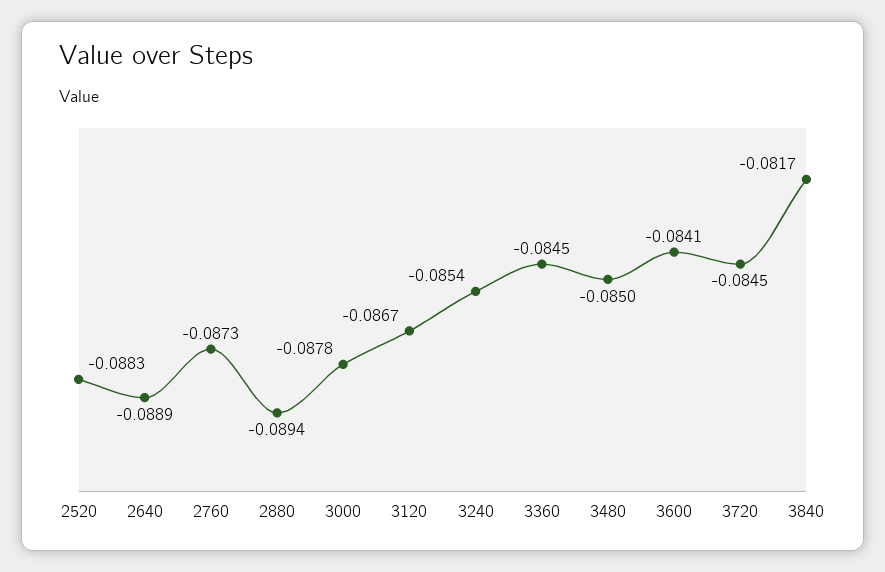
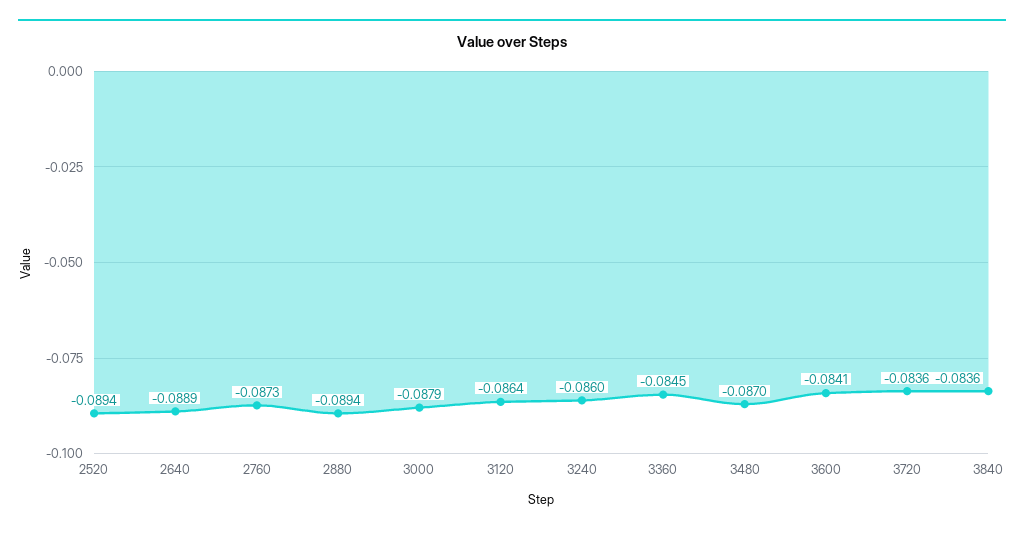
  {
-   "2520": -0.0883,
+   "2520": -0.0894,
    "2640": -0.0889,
    "2760": -0.0873,
    "2880": -0.0894,
-   "3000": -0.0878,
+   "3000": -0.0879,
-   "3120": -0.0867,
+   "3120": -0.0864,
-   "3240": -0.0854,
+   "3240": -0.086,
    "3360": -0.0845,
-   "3480": -0.085,
+   "3480": -0.087,
    "3600": -0.0841,
-   "3720": -0.0845,
+   "3720": -0.0836,
-   "3840": -0.0817
+   "3840": -0.0836
  }

